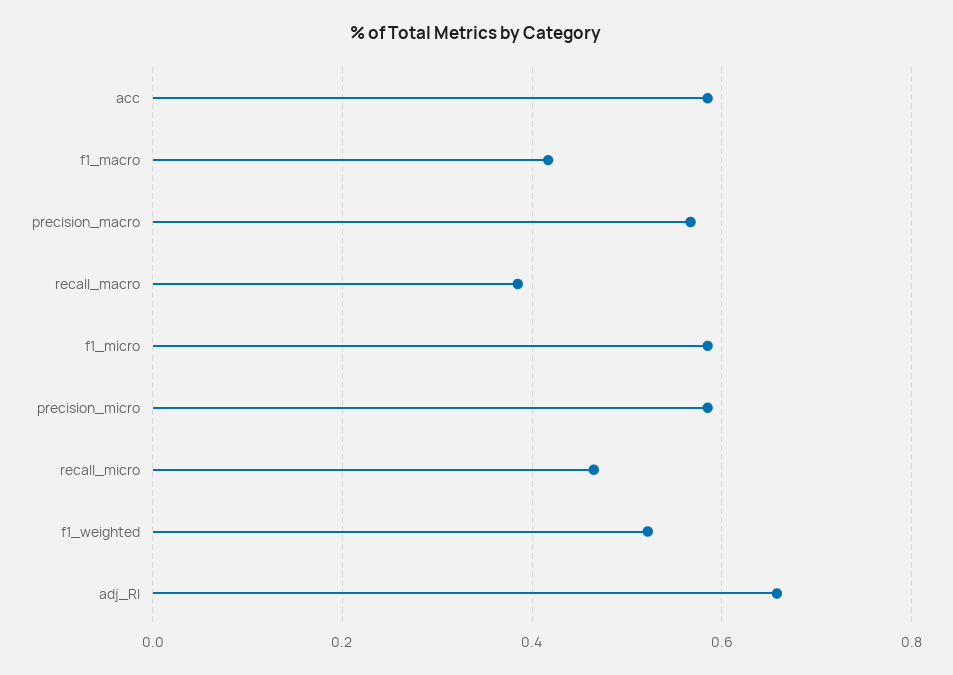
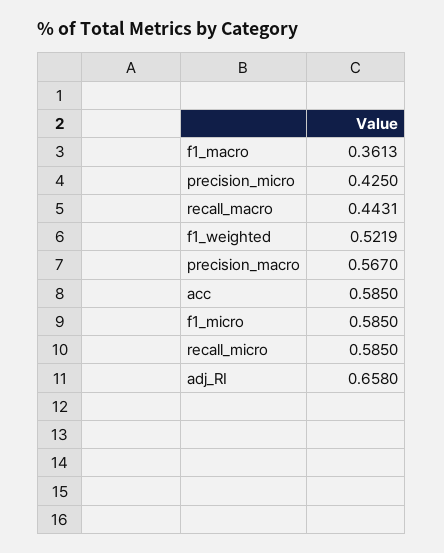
  {
    "acc": 0.585,
-   "f1_macro": 0.42,
+   "f1_macro": 0.3613,
    "precision_macro": 0.567,
-   "recall_macro": 0.38,
+   "recall_macro": 0.4431,
    "f1_micro": 0.585,
-   "precision_micro": 0.58,
+   "precision_micro": 0.425,
-   "recall_micro": 0.46,
+   "recall_micro": 0.585,
    "f1_weighted": 0.5219,
    "adj_RI": 0.658
  }

